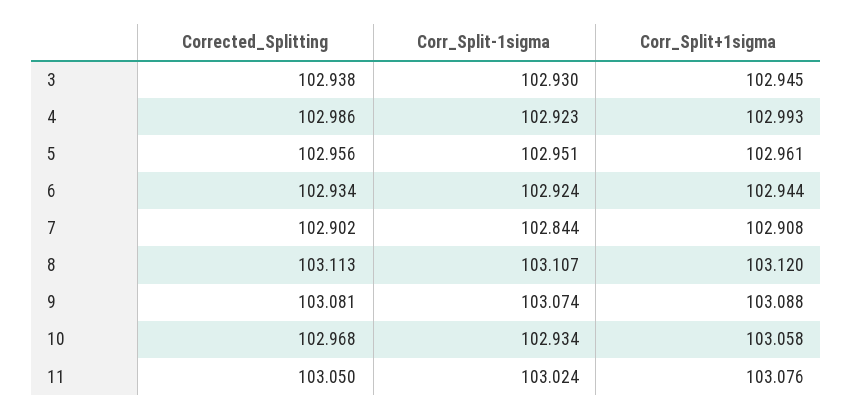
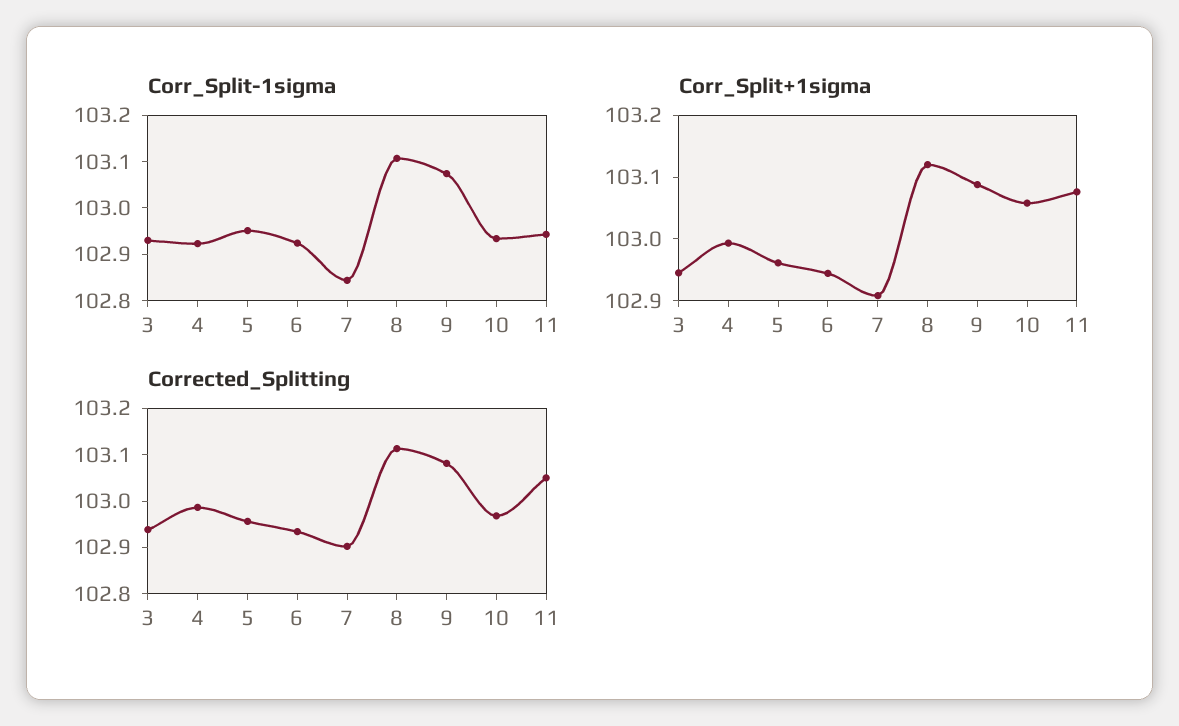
  {
    "Corrected_Splitting": {
      "3": 102.938,
      "4": 102.986,
      "5": 102.956,
      "6": 102.934,
      "7": 102.902,
      "8": 103.113,
      "9": 103.081,
      "10": 102.968,
      "11": 103.05
    },
    "Corr_Split-1sigma": {
      "3": 102.93,
      "4": 102.923,
      "5": 102.951,
      "6": 102.924,
      "7": 102.844,
      "8": 103.107,
      "9": 103.074,
      "10": 102.934,
-     "11": 103.024
+     "11": 102.94
    },
    "Corr_Split+1sigma": {
      "3": 102.945,
      "4": 102.993,
      "5": 102.961,
      "6": 102.944,
      "7": 102.908,
      "8": 103.12,
      "9": 103.088,
      "10": 103.058,
      "11": 103.076
    }
  }

